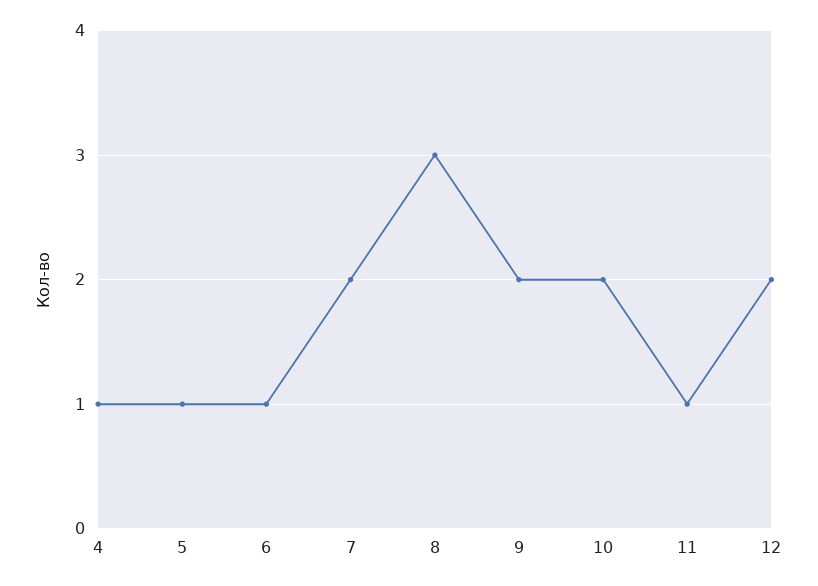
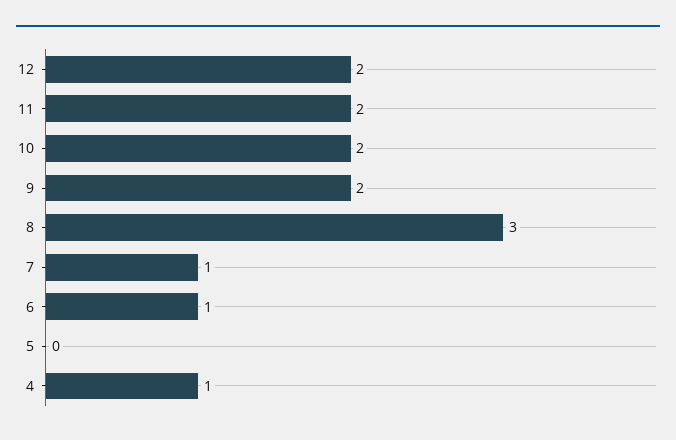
  {
    "4": 1,
-   "5": 1,
+   "5": 0,
    "6": 1,
-   "7": 2,
+   "7": 1,
    "8": 3,
    "9": 2,
    "10": 2,
-   "11": 1,
+   "11": 2,
    "12": 2
  }

